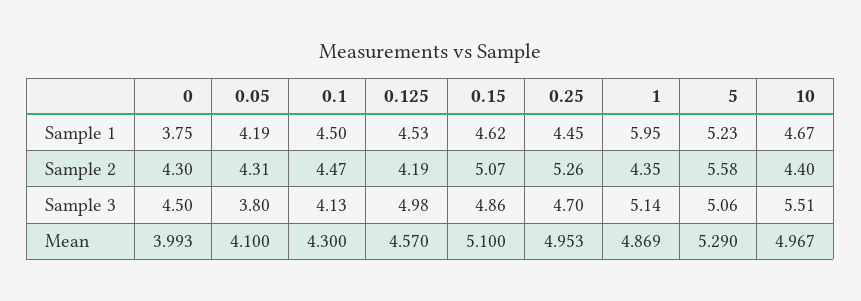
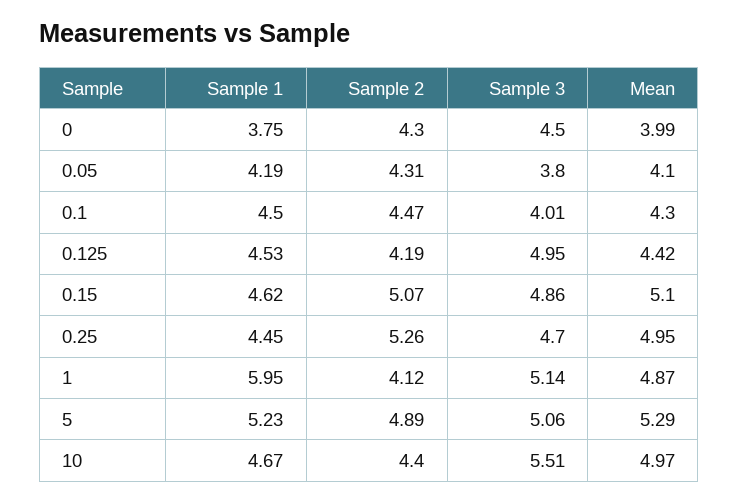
  {
    "0": {
      "Sample 1": 3.75,
      "Sample 2": 4.3,
      "Sample 3": 4.5,
      "Mean": 3.993
    },
    "0.05": {
      "Sample 1": 4.19,
      "Sample 2": 4.31,
      "Sample 3": 3.8,
      "Mean": 4.1
    },
    "0.1": {
      "Sample 1": 4.5,
      "Sample 2": 4.47,
-     "Sample 3": 4.13,
+     "Sample 3": 4.01,
      "Mean": 4.3
    },
    "0.125": {
      "Sample 1": 4.53,
      "Sample 2": 4.19,
-     "Sample 3": 4.98,
+     "Sample 3": 4.95,
-     "Mean": 4.57
+     "Mean": 4.42
    },
    "0.15": {
      "Sample 1": 4.62,
      "Sample 2": 5.07,
      "Sample 3": 4.86,
      "Mean": 5.1
    },
    "0.25": {
      "Sample 1": 4.45,
      "Sample 2": 5.26,
      "Sample 3": 4.7,
      "Mean": 4.953
    },
    "1": {
      "Sample 1": 5.95,
-     "Sample 2": 4.35,
+     "Sample 2": 4.12,
      "Sample 3": 5.14,
      "Mean": 4.869
    },
    "5": {
      "Sample 1": 5.23,
-     "Sample 2": 5.58,
+     "Sample 2": 4.89,
      "Sample 3": 5.06,
      "Mean": 5.29
    },
    "10": {
      "Sample 1": 4.67,
      "Sample 2": 4.4,
      "Sample 3": 5.51,
      "Mean": 4.967
    }
  }

